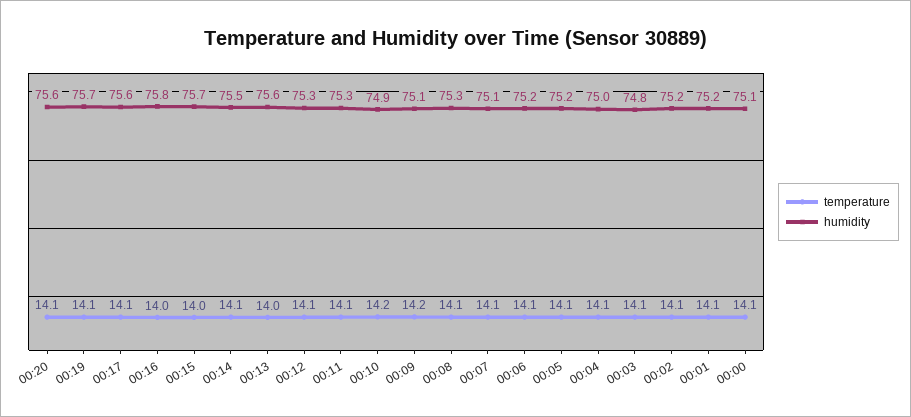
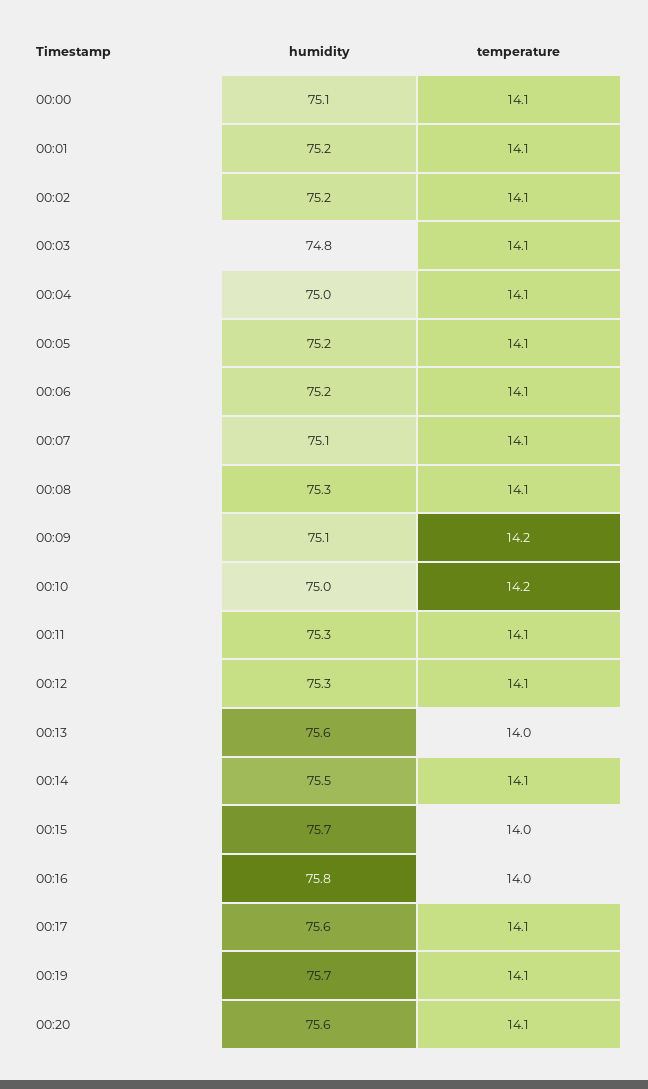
  {
    "temperature": {
      "00:20": 14.1,
      "00:19": 14.1,
      "00:17": 14.1,
      "00:16": 14,
      "00:15": 14,
      "00:14": 14.1,
      "00:13": 14,
      "00:12": 14.1,
      "00:11": 14.1,
      "00:10": 14.2,
      "00:09": 14.2,
      "00:08": 14.1,
      "00:07": 14.1,
      "00:06": 14.1,
      "00:05": 14.1,
      "00:04": 14.1,
      "00:03": 14.1,
      "00:02": 14.1,
      "00:01": 14.1,
      "00:00": 14.1
    },
    "humidity": {
      "00:20": 75.6,
      "00:19": 75.7,
      "00:17": 75.6,
      "00:16": 75.8,
      "00:15": 75.7,
      "00:14": 75.5,
      "00:13": 75.6,
      "00:12": 75.3,
      "00:11": 75.3,
-     "00:10": 74.9,
+     "00:10": 75,
      "00:09": 75.1,
      "00:08": 75.3,
      "00:07": 75.1,
      "00:06": 75.2,
      "00:05": 75.2,
      "00:04": 75,
      "00:03": 74.8,
      "00:02": 75.2,
      "00:01": 75.2,
      "00:00": 75.1
    }
  }

